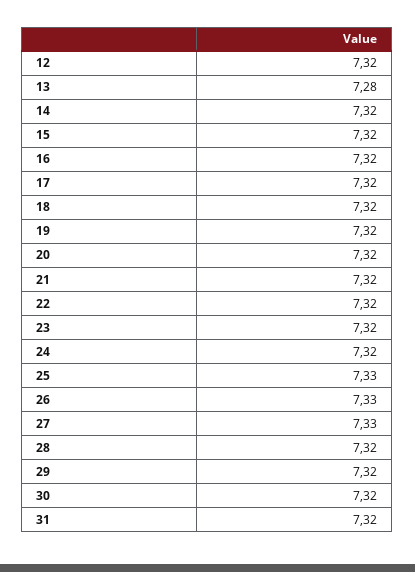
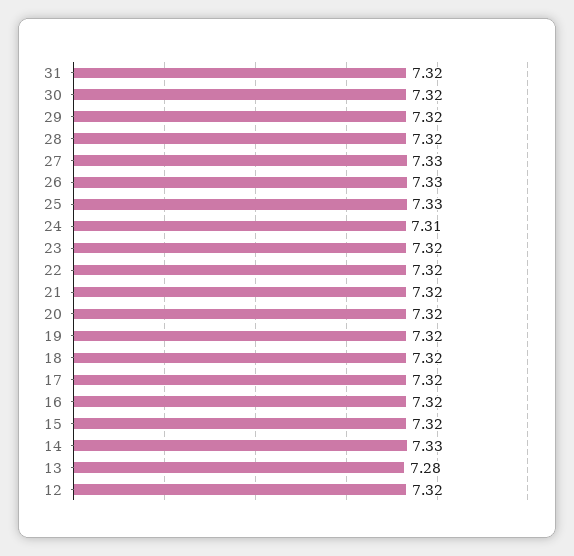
  {
    "12": 7.32,
    "13": 7.28,
-   "14": 7.32,
+   "14": 7.33,
    "15": 7.32,
    "16": 7.32,
    "17": 7.32,
    "18": 7.32,
    "19": 7.32,
    "20": 7.32,
    "21": 7.32,
    "22": 7.32,
    "23": 7.32,
-   "24": 7.32,
+   "24": 7.31,
    "25": 7.33,
    "26": 7.33,
    "27": 7.33,
    "28": 7.32,
    "29": 7.32,
    "30": 7.32,
    "31": 7.32
  }

